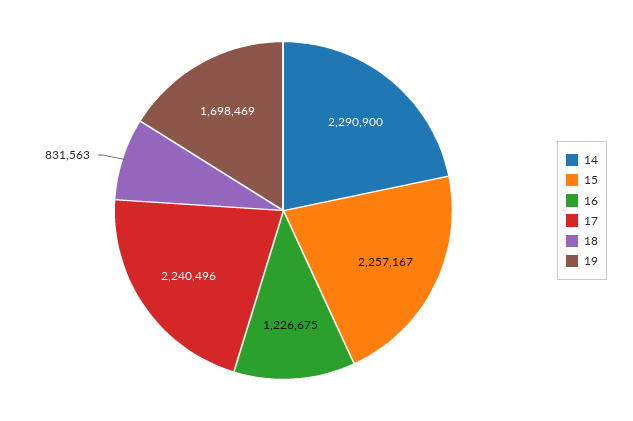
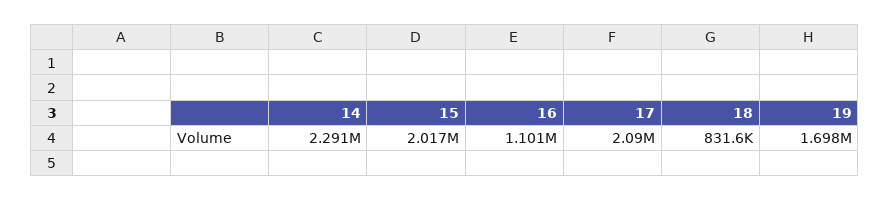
  {
    "14": 2290900,
-   "15": 2257167,
+   "15": 2017000,
-   "16": 1226675,
+   "16": 1101000,
-   "17": 2240496,
+   "17": 2090000,
    "18": 831563,
    "19": 1698469
  }

